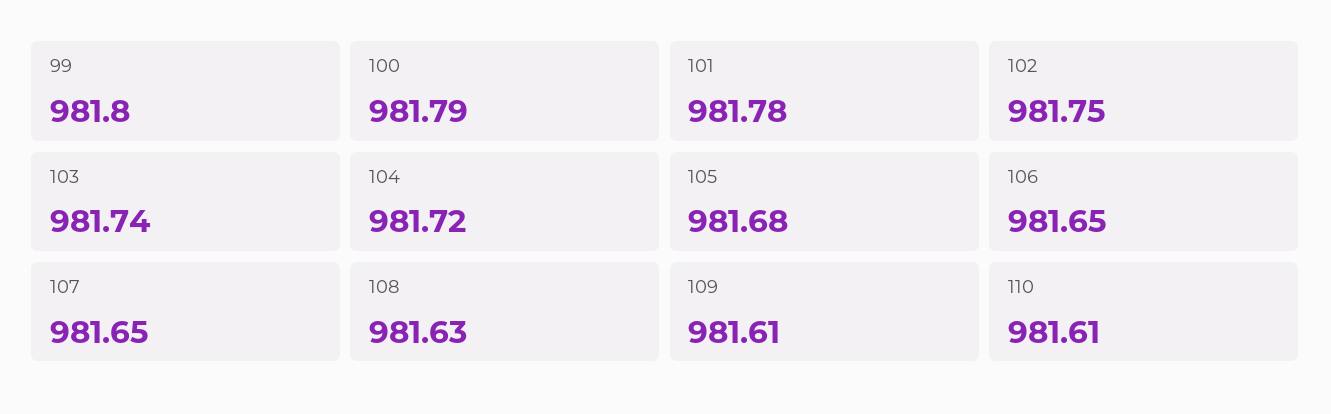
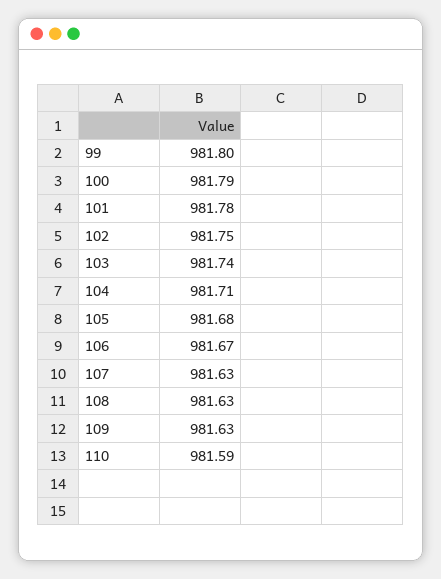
  {
    "99": 981.8,
    "100": 981.79,
    "101": 981.78,
    "102": 981.75,
    "103": 981.74,
-   "104": 981.72,
+   "104": 981.71,
    "105": 981.68,
-   "106": 981.65,
+   "106": 981.67,
-   "107": 981.65,
+   "107": 981.63,
    "108": 981.63,
-   "109": 981.61,
+   "109": 981.63,
-   "110": 981.61
+   "110": 981.59
  }

